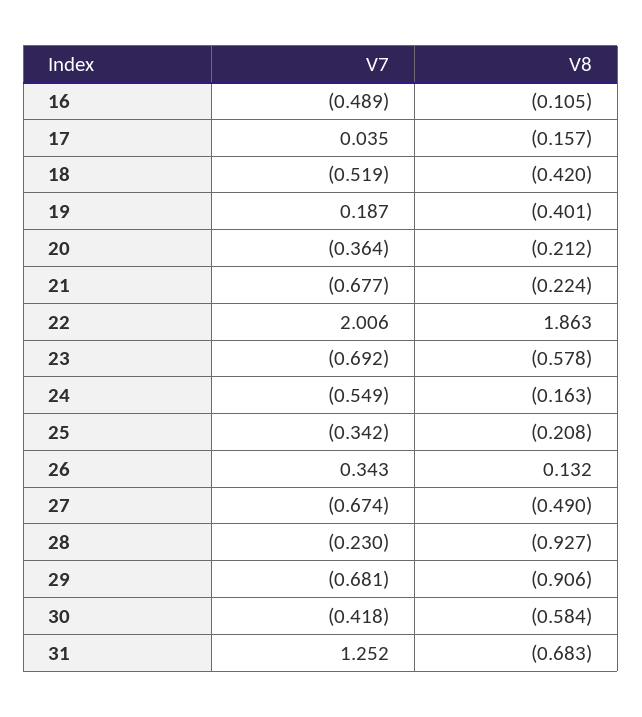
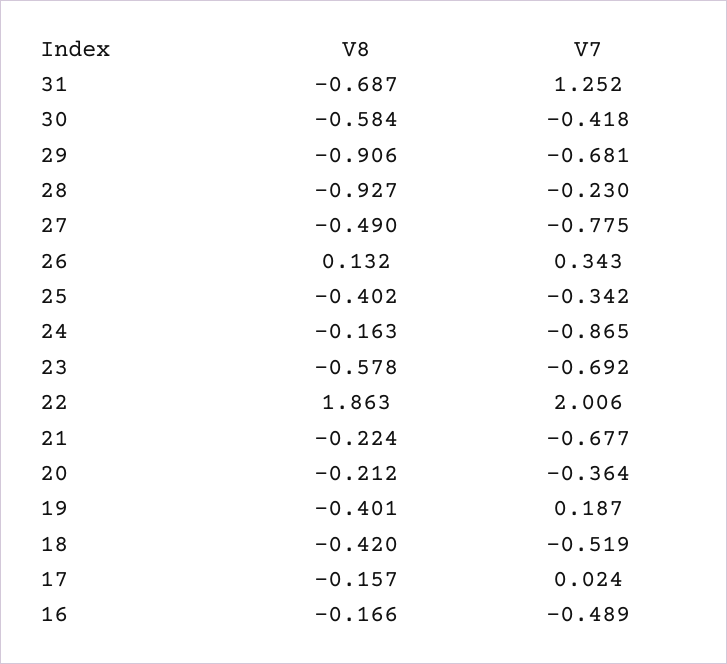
  {
    "V7": {
      "16": -0.489,
-     "17": 0.035,
+     "17": 0.024,
      "18": -0.519,
      "19": 0.187,
      "20": -0.364,
      "21": -0.677,
      "22": 2.006,
      "23": -0.692,
-     "24": -0.549,
+     "24": -0.865,
      "25": -0.342,
      "26": 0.343,
-     "27": -0.674,
+     "27": -0.775,
      "28": -0.23,
      "29": -0.681,
      "30": -0.418,
      "31": 1.252
    },
    "V8": {
-     "16": -0.105,
+     "16": -0.166,
      "17": -0.157,
      "18": -0.42,
      "19": -0.401,
      "20": -0.212,
      "21": -0.224,
      "22": 1.863,
      "23": -0.578,
      "24": -0.163,
-     "25": -0.208,
+     "25": -0.402,
      "26": 0.132,
      "27": -0.49,
      "28": -0.927,
      "29": -0.906,
      "30": -0.584,
-     "31": -0.683
+     "31": -0.687
    }
  }

